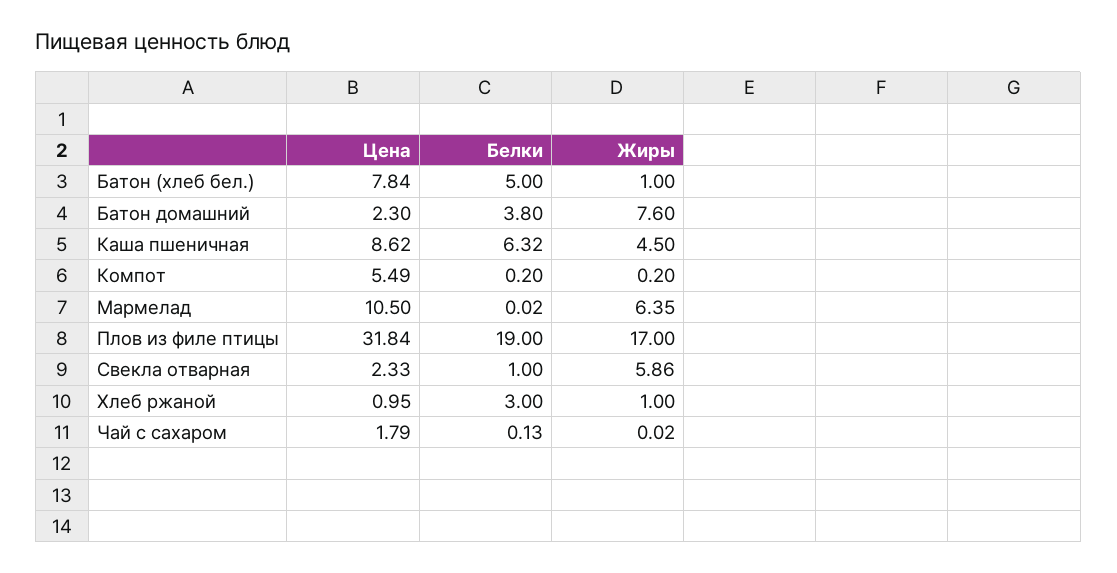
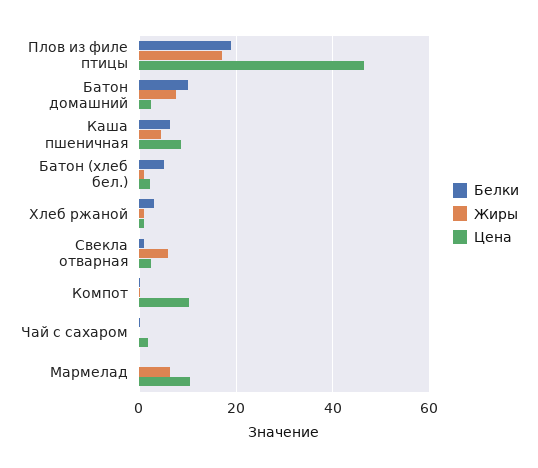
  {
    "Цена": {
-     "Батон (хлеб бел.)": 7.84,
+     "Батон (хлеб бел.)": 2,
      "Батон домашний": 2.3,
      "Каша пшеничная": 8.62,
-     "Компот": 5.49,
+     "Компот": 10,
      "Мармелад": 10.5,
-     "Плов из филе птицы": 31.84,
+     "Плов из филе птицы": 46,
      "Свекла отварная": 2.33,
      "Хлеб ржаной": 0.95,
      "Чай с сахаром": 1.79
    },
    "Белки": {
      "Батон (хлеб бел.)": 5,
-     "Батон домашний": 3.8,
+     "Батон домашний": 10,
      "Каша пшеничная": 6.32,
      "Компот": 0.2,
      "Мармелад": 0.02,
      "Плов из филе птицы": 19,
      "Свекла отварная": 1,
      "Хлеб ржаной": 3,
      "Чай с сахаром": 0.13
    },
    "Жиры": {
      "Батон (хлеб бел.)": 1,
      "Батон домашний": 7.6,
      "Каша пшеничная": 4.5,
      "Компот": 0.2,
      "Мармелад": 6.35,
      "Плов из филе птицы": 17,
      "Свекла отварная": 5.86,
      "Хлеб ржаной": 1,
      "Чай с сахаром": 0.02
    }
  }

